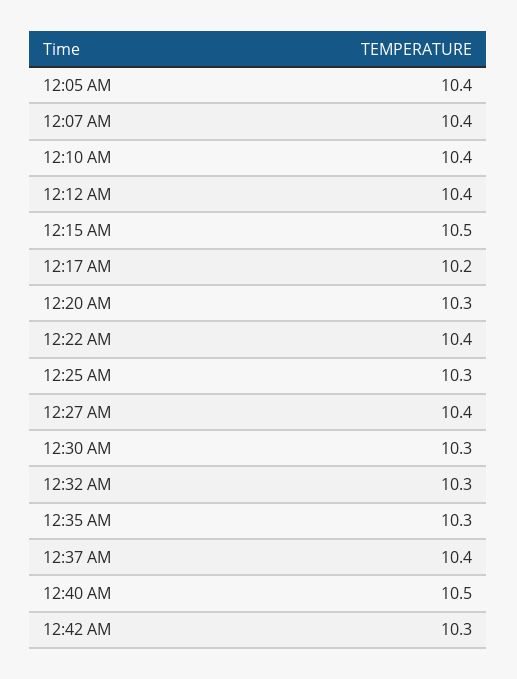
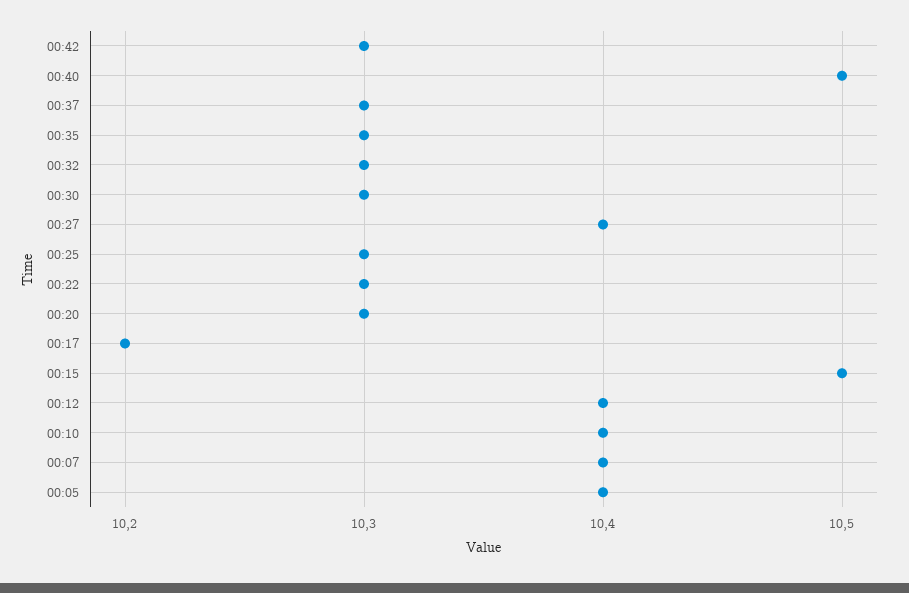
  {
    "12:05 AM": 10.4,
    "12:07 AM": 10.4,
    "12:10 AM": 10.4,
    "12:12 AM": 10.4,
    "12:15 AM": 10.5,
    "12:17 AM": 10.2,
    "12:20 AM": 10.3,
-   "12:22 AM": 10.4,
+   "12:22 AM": 10.3,
    "12:25 AM": 10.3,
    "12:27 AM": 10.4,
    "12:30 AM": 10.3,
    "12:32 AM": 10.3,
    "12:35 AM": 10.3,
-   "12:37 AM": 10.4,
+   "12:37 AM": 10.3,
    "12:40 AM": 10.5,
    "12:42 AM": 10.3
  }

